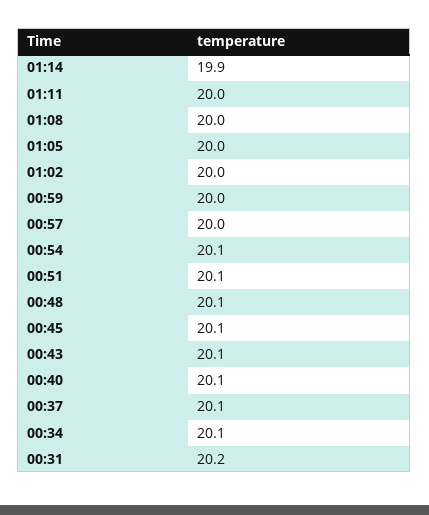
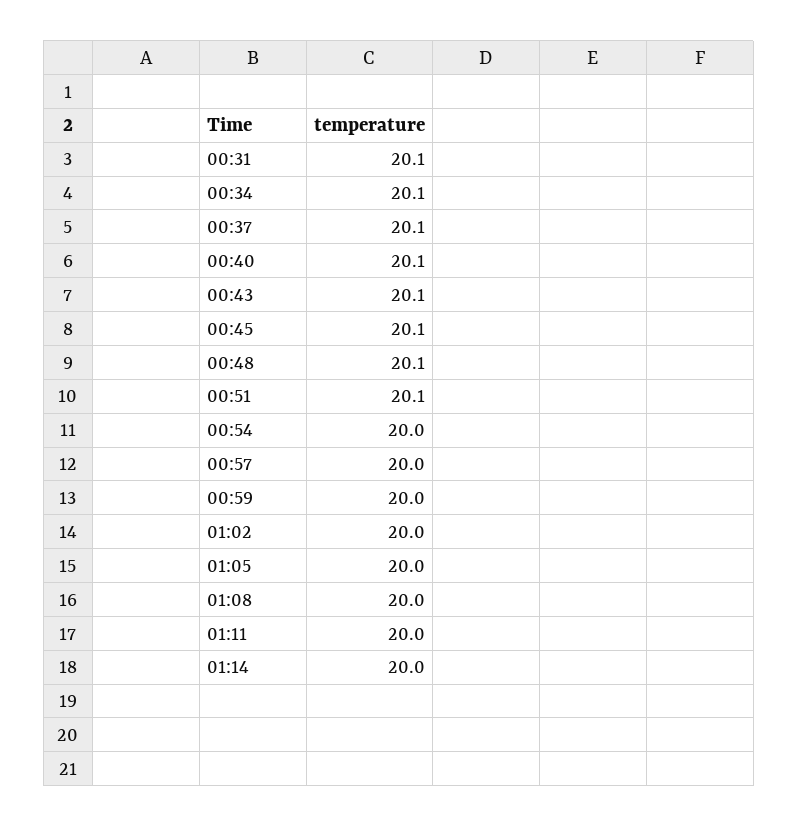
  {
-   "01:14": 19.9,
+   "01:14": 20,
    "01:11": 20,
    "01:08": 20,
    "01:05": 20,
    "01:02": 20,
    "00:59": 20,
    "00:57": 20,
-   "00:54": 20.1,
+   "00:54": 20,
    "00:51": 20.1,
    "00:48": 20.1,
    "00:45": 20.1,
    "00:43": 20.1,
    "00:40": 20.1,
    "00:37": 20.1,
    "00:34": 20.1,
-   "00:31": 20.2
+   "00:31": 20.1
  }

